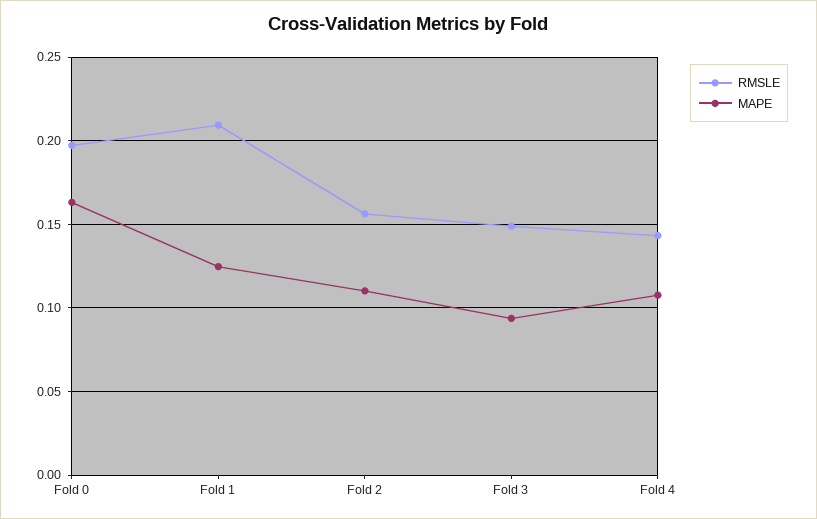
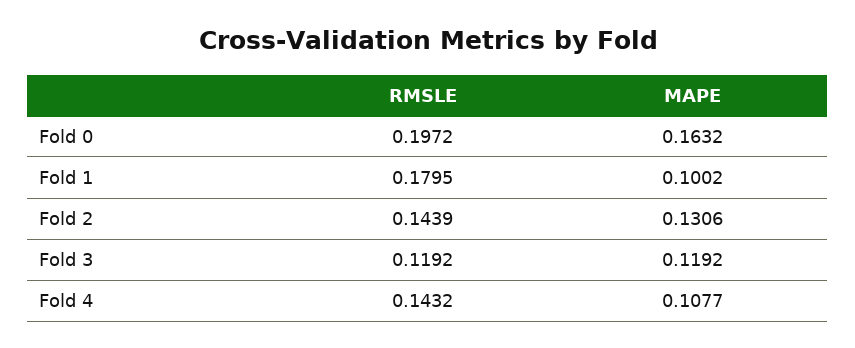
  {
    "RMSLE": {
      "Fold 0": 0.1972,
-     "Fold 1": 0.21,
+     "Fold 1": 0.1795,
-     "Fold 2": 0.155,
+     "Fold 2": 0.1439,
-     "Fold 3": 0.15,
+     "Fold 3": 0.1192,
      "Fold 4": 0.1432
    },
    "MAPE": {
      "Fold 0": 0.1632,
-     "Fold 1": 0.125,
+     "Fold 1": 0.1002,
-     "Fold 2": 0.11,
+     "Fold 2": 0.1306,
-     "Fold 3": 0.095,
+     "Fold 3": 0.1192,
      "Fold 4": 0.1077
    }
  }

